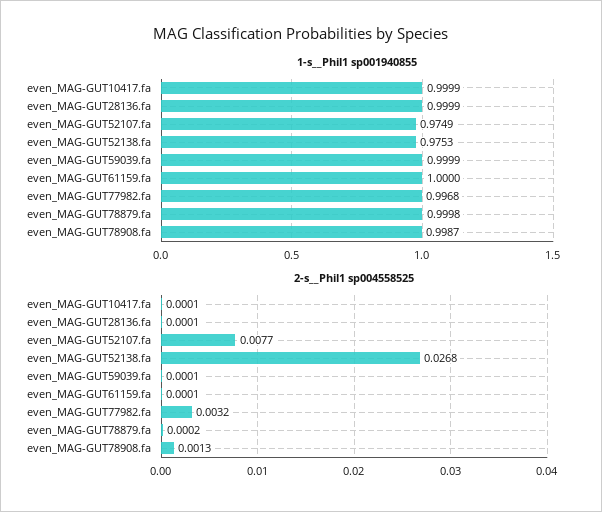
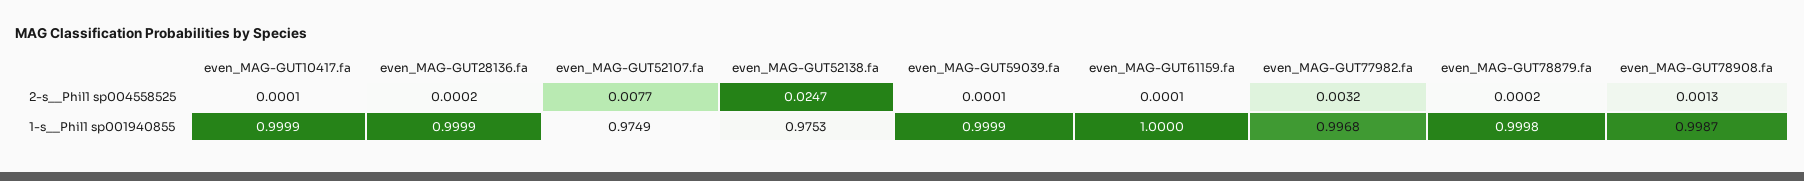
  {
    "1-s__Phil1 sp001940855": {
      "even_MAG-GUT10417.fa": 0.9999,
      "even_MAG-GUT28136.fa": 0.9999,
      "even_MAG-GUT52107.fa": 0.9749,
      "even_MAG-GUT52138.fa": 0.9753,
      "even_MAG-GUT59039.fa": 0.9999,
      "even_MAG-GUT61159.fa": 1,
      "even_MAG-GUT77982.fa": 0.9968,
      "even_MAG-GUT78879.fa": 0.9998,
      "even_MAG-GUT78908.fa": 0.9987
    },
    "2-s__Phil1 sp004558525": {
      "even_MAG-GUT10417.fa": 0.0001,
-     "even_MAG-GUT28136.fa": 0.0001,
+     "even_MAG-GUT28136.fa": 0.0002,
      "even_MAG-GUT52107.fa": 0.0077,
-     "even_MAG-GUT52138.fa": 0.0268,
+     "even_MAG-GUT52138.fa": 0.0247,
      "even_MAG-GUT59039.fa": 0.0001,
      "even_MAG-GUT61159.fa": 0.0001,
      "even_MAG-GUT77982.fa": 0.0032,
      "even_MAG-GUT78879.fa": 0.0002,
      "even_MAG-GUT78908.fa": 0.0013
    }
  }

